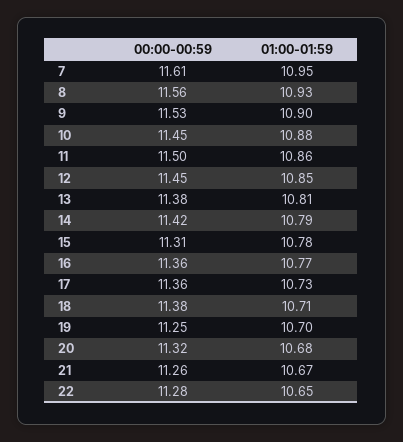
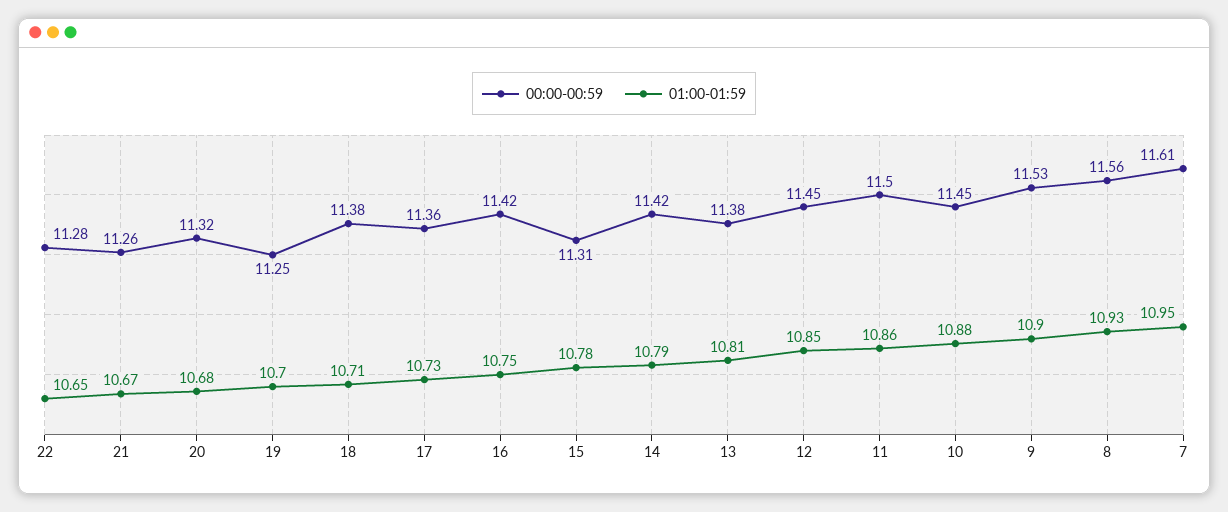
  {
    "00:00-00:59": {
      "7": 11.61,
      "8": 11.56,
      "9": 11.53,
      "10": 11.45,
      "11": 11.5,
      "12": 11.45,
      "13": 11.38,
      "14": 11.42,
      "15": 11.31,
-     "16": 11.36,
+     "16": 11.42,
      "17": 11.36,
      "18": 11.38,
      "19": 11.25,
      "20": 11.32,
      "21": 11.26,
      "22": 11.28
    },
    "01:00-01:59": {
      "7": 10.95,
      "8": 10.93,
      "9": 10.9,
      "10": 10.88,
      "11": 10.86,
      "12": 10.85,
      "13": 10.81,
      "14": 10.79,
      "15": 10.78,
-     "16": 10.77,
+     "16": 10.75,
      "17": 10.73,
      "18": 10.71,
      "19": 10.7,
      "20": 10.68,
      "21": 10.67,
      "22": 10.65
    }
  }

